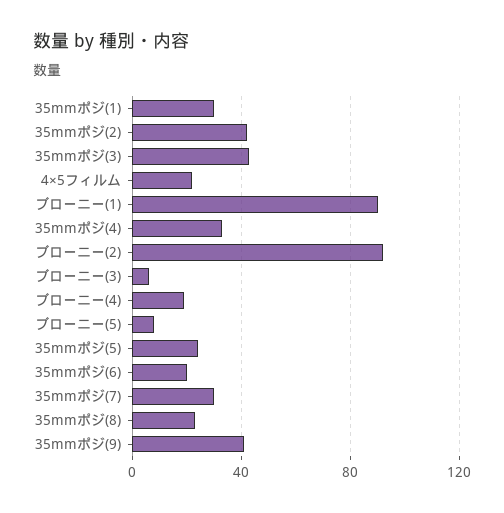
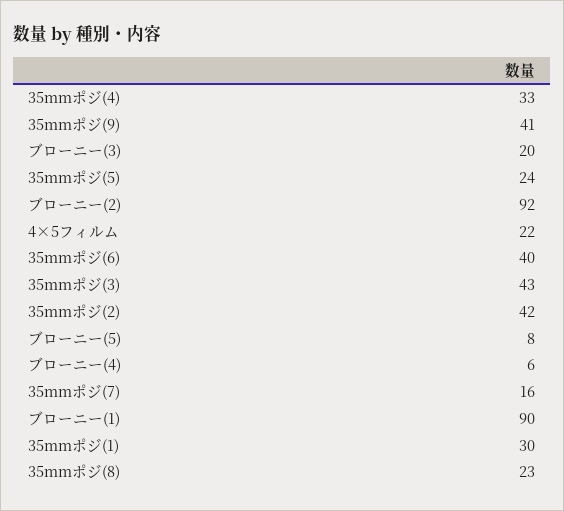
  {
    "35mmポジ(1)": 30,
    "35mmポジ(2)": 42,
    "35mmポジ(3)": 43,
    "4×5フィルム": 22,
    "ブローニー(1)": 90,
    "35mmポジ(4)": 33,
    "ブローニー(2)": 92,
-   "ブローニー(3)": 5,
+   "ブローニー(3)": 20,
-   "ブローニー(4)": 20,
+   "ブローニー(4)": 6,
    "ブローニー(5)": 8,
    "35mmポジ(5)": 24,
-   "35mmポジ(6)": 20,
+   "35mmポジ(6)": 40,
-   "35mmポジ(7)": 30,
+   "35mmポジ(7)": 16,
    "35mmポジ(8)": 23,
    "35mmポジ(9)": 41
  }

